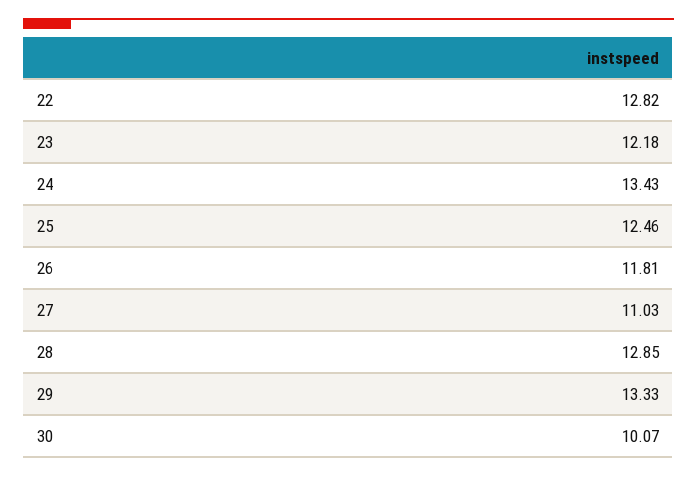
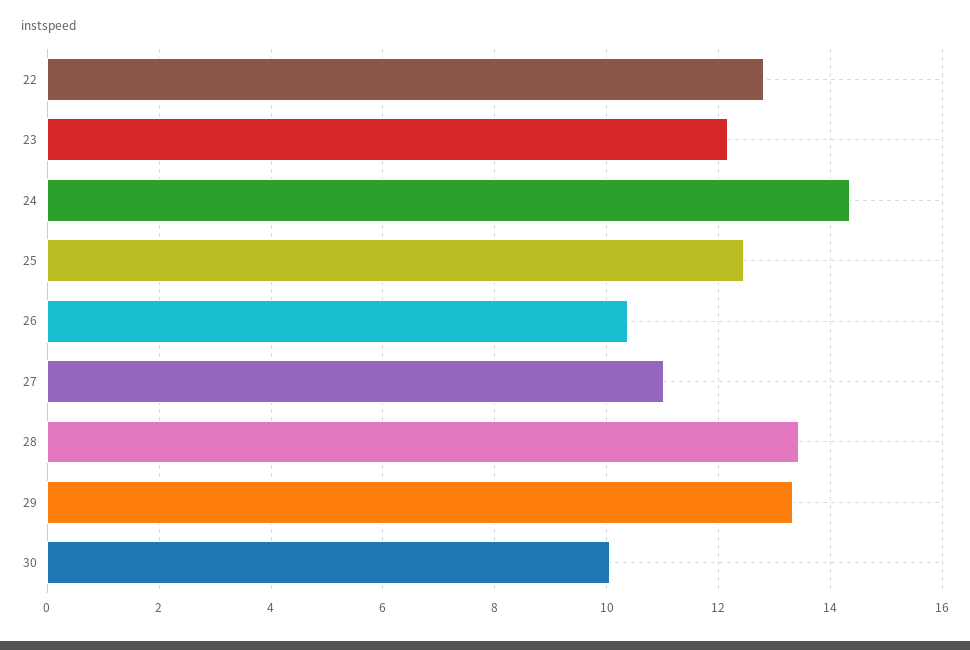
  {
    "22": 12.82,
    "23": 12.18,
-   "24": 13.43,
+   "24": 14.4,
    "25": 12.46,
-   "26": 11.81,
+   "26": 10.4,
    "27": 11.03,
-   "28": 12.85,
+   "28": 13.4,
    "29": 13.33,
    "30": 10.07
  }

